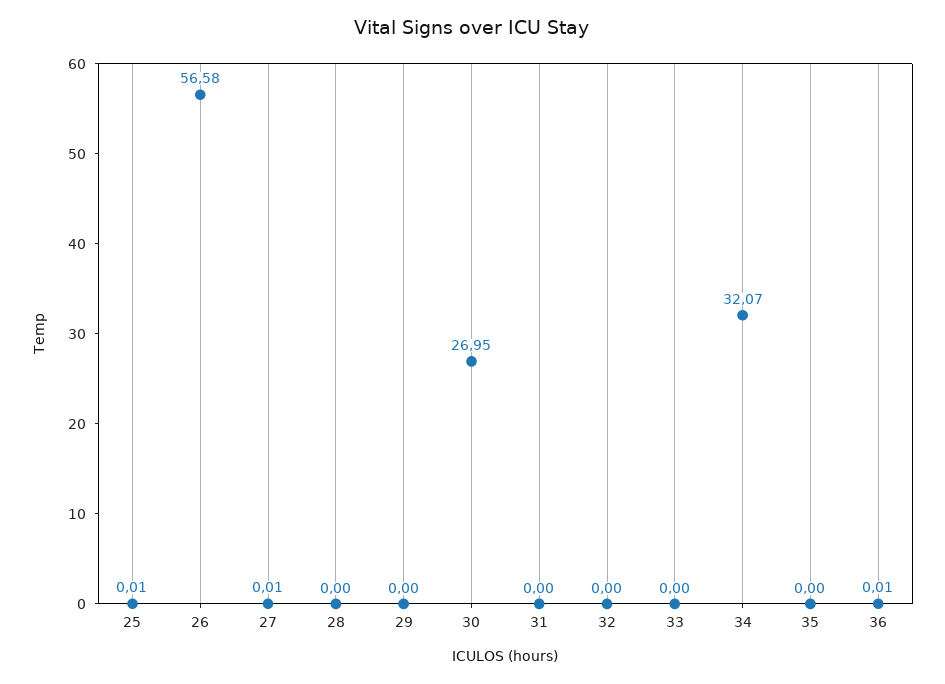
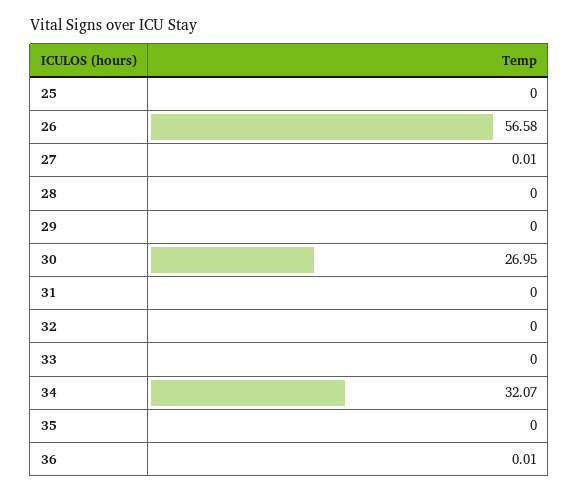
  {
-   "25": 0.01,
+   "25": 0,
    "26": 56.58,
    "27": 0.01,
    "28": 0,
    "29": 0,
    "30": 26.95,
    "31": 0,
    "32": 0,
    "33": 0,
    "34": 32.07,
    "35": 0,
    "36": 0.01
  }

